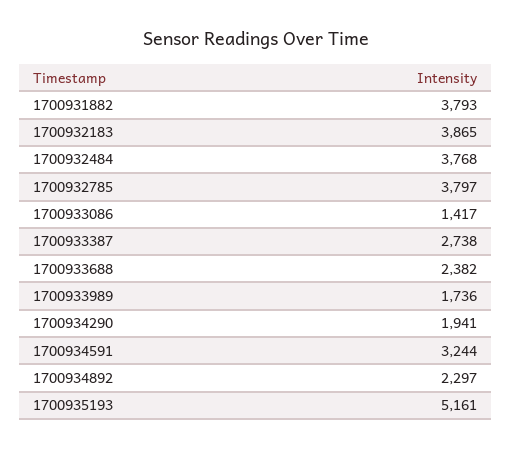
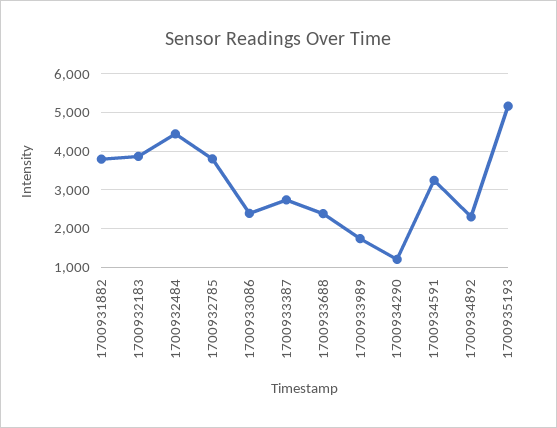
  {
    "1700931882": 3793,
    "1700932183": 3865,
-   "1700932484": 3768,
+   "1700932484": 4400,
    "1700932785": 3797,
-   "1700933086": 1417,
+   "1700933086": 2400,
    "1700933387": 2738,
    "1700933688": 2382,
    "1700933989": 1736,
-   "1700934290": 1941,
+   "1700934290": 1200,
    "1700934591": 3244,
    "1700934892": 2297,
    "1700935193": 5161
  }

